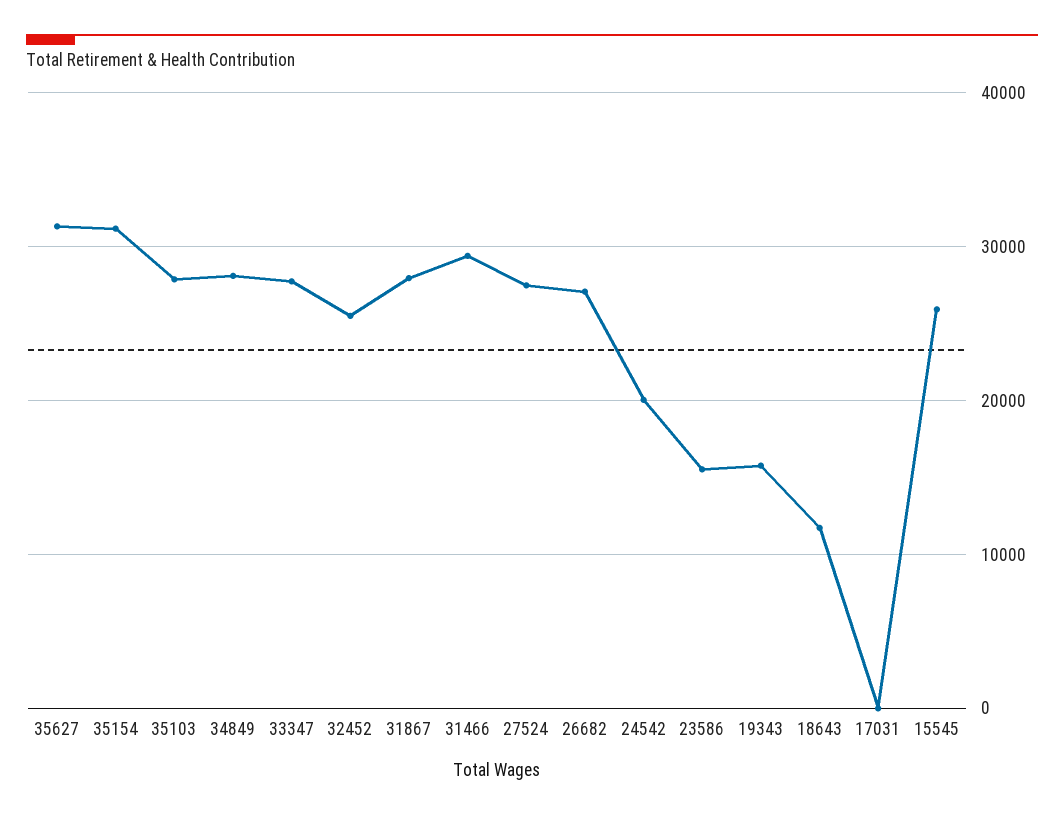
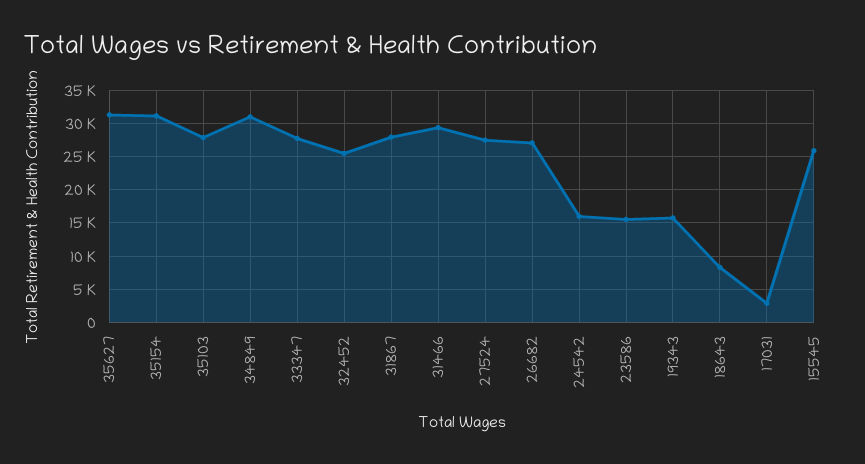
  {
    "35627": 31000,
    "35154": 31000,
    "35103": 28000,
-   "34849": 28000,
+   "34849": 31000,
    "33347": 28000,
    "32452": 25000,
    "31867": 28000,
    "31466": 29000,
    "27524": 27000,
    "26682": 27000,
-   "24542": 20000,
+   "24542": 16000,
    "23586": 16000,
    "19343": 16000,
-   "18643": 12000,
+   "18643": 8000,
-   "17031": 0,
+   "17031": 3000,
    "15545": 26000
  }

